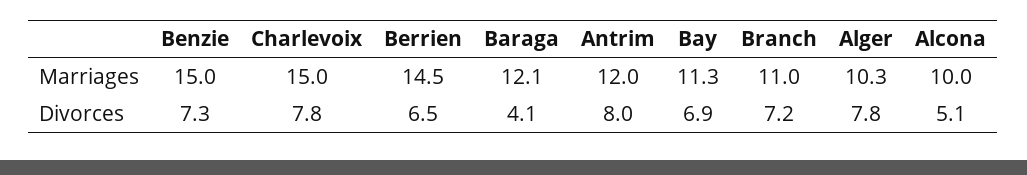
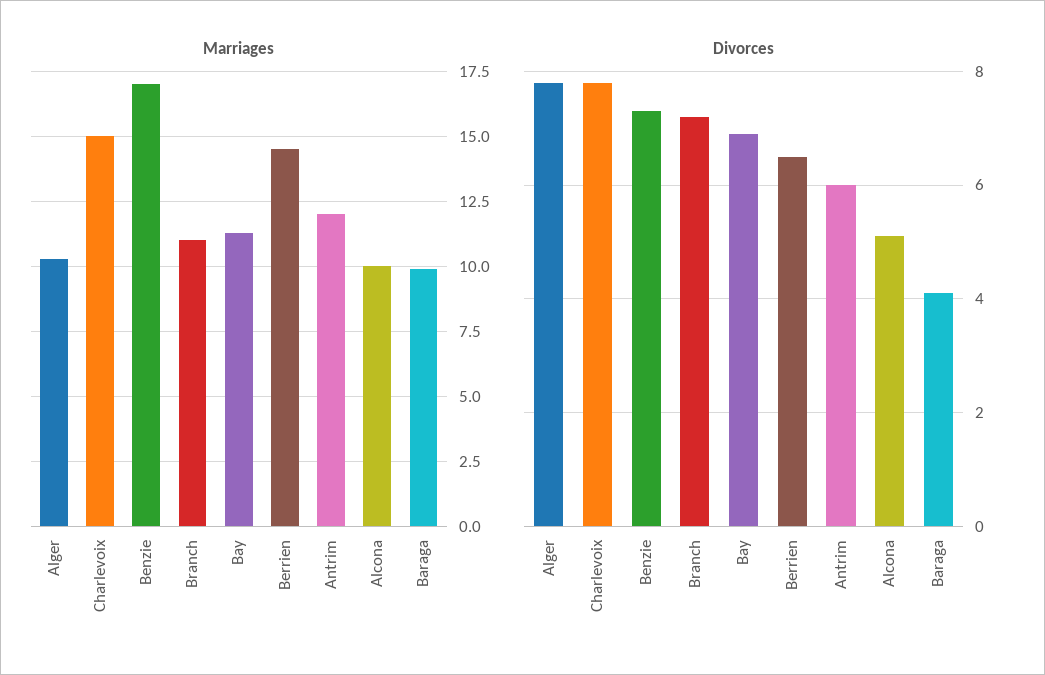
  {
    "Marriages": {
-     "Benzie": 15,
+     "Benzie": 17,
      "Charlevoix": 15,
      "Berrien": 14.5,
-     "Baraga": 12.1,
+     "Baraga": 10,
      "Antrim": 12,
      "Bay": 11.3,
      "Branch": 11,
      "Alger": 10.3,
      "Alcona": 10
    },
    "Divorces": {
      "Benzie": 7.3,
      "Charlevoix": 7.8,
      "Berrien": 6.5,
      "Baraga": 4.1,
-     "Antrim": 8,
+     "Antrim": 6,
      "Bay": 6.9,
      "Branch": 7.2,
      "Alger": 7.8,
      "Alcona": 5.1
    }
  }

